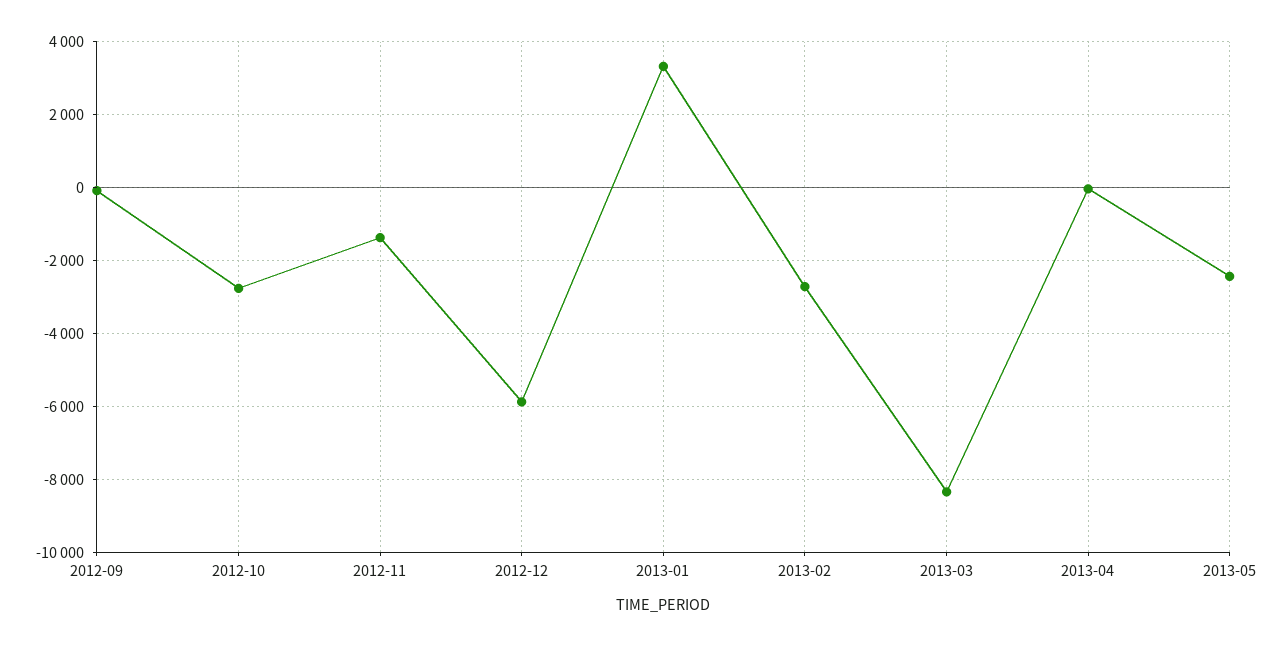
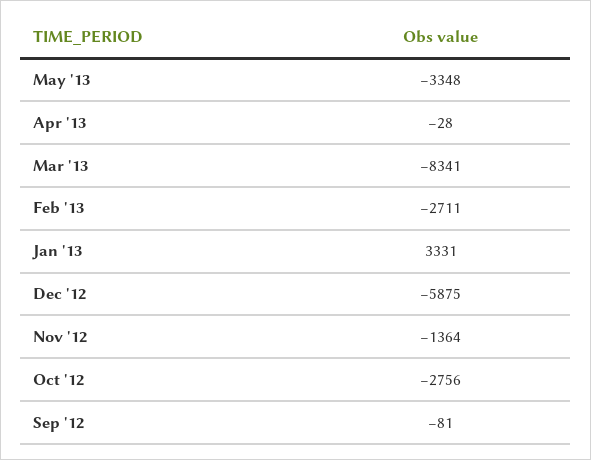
  {
    "2012-09": -81,
    "2012-10": -2756,
    "2012-11": -1364,
    "2012-12": -5875,
    "2013-01": 3331,
    "2013-02": -2711,
    "2013-03": -8341,
    "2013-04": -28,
-   "2013-05": -2400
+   "2013-05": -3348
  }

